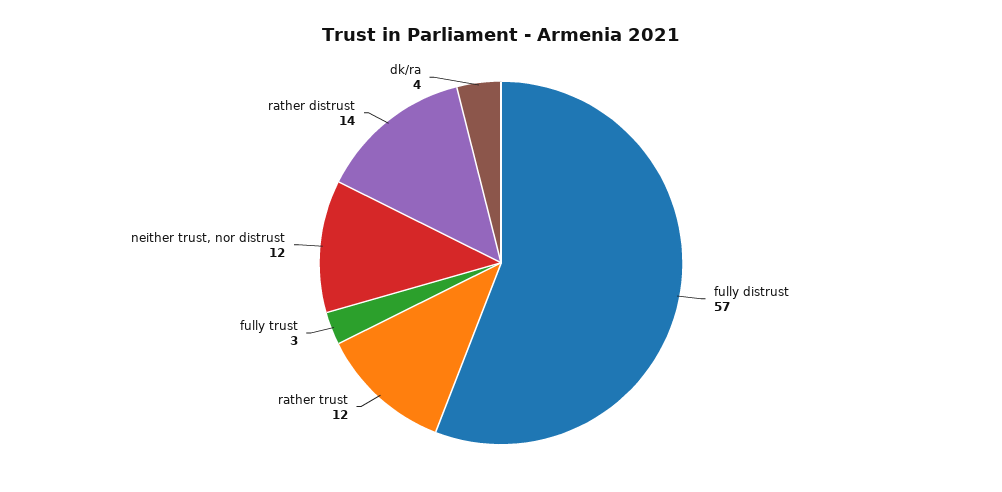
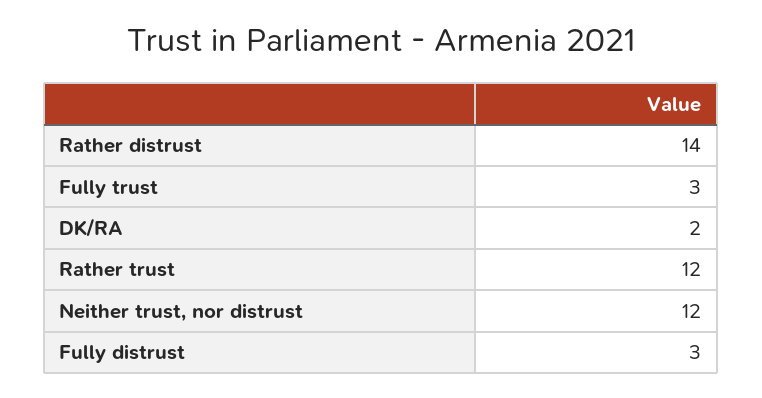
  {
-   "fully distrust": 57,
+   "fully distrust": 3,
    "rather trust": 12,
    "fully trust": 3,
    "neither trust, nor distrust": 12,
    "rather distrust": 14,
-   "dk/ra": 4
+   "dk/ra": 2
  }

